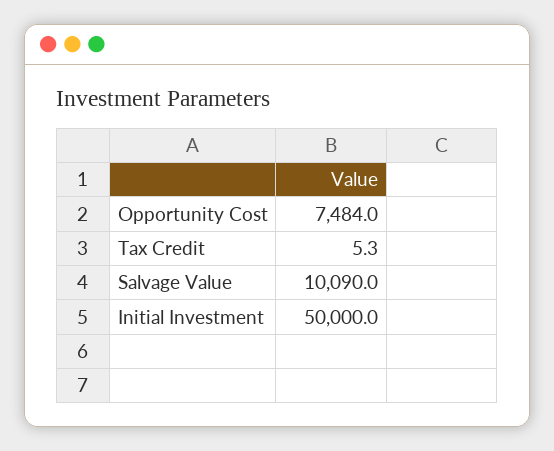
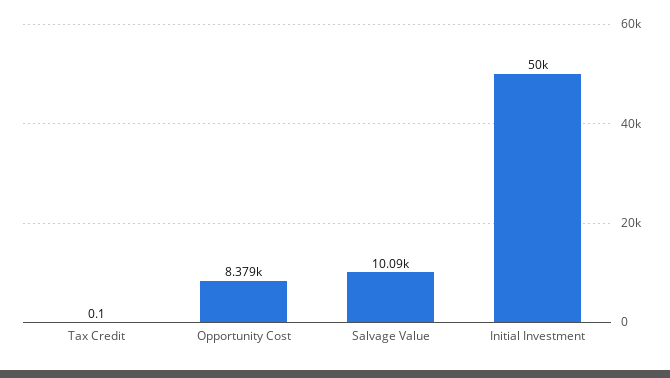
  {
-   "Opportunity Cost": 7484,
+   "Opportunity Cost": 8379,
-   "Tax Credit": 5.3,
+   "Tax Credit": 0.1,
    "Salvage Value": 10090,
    "Initial Investment": 50000
  }

